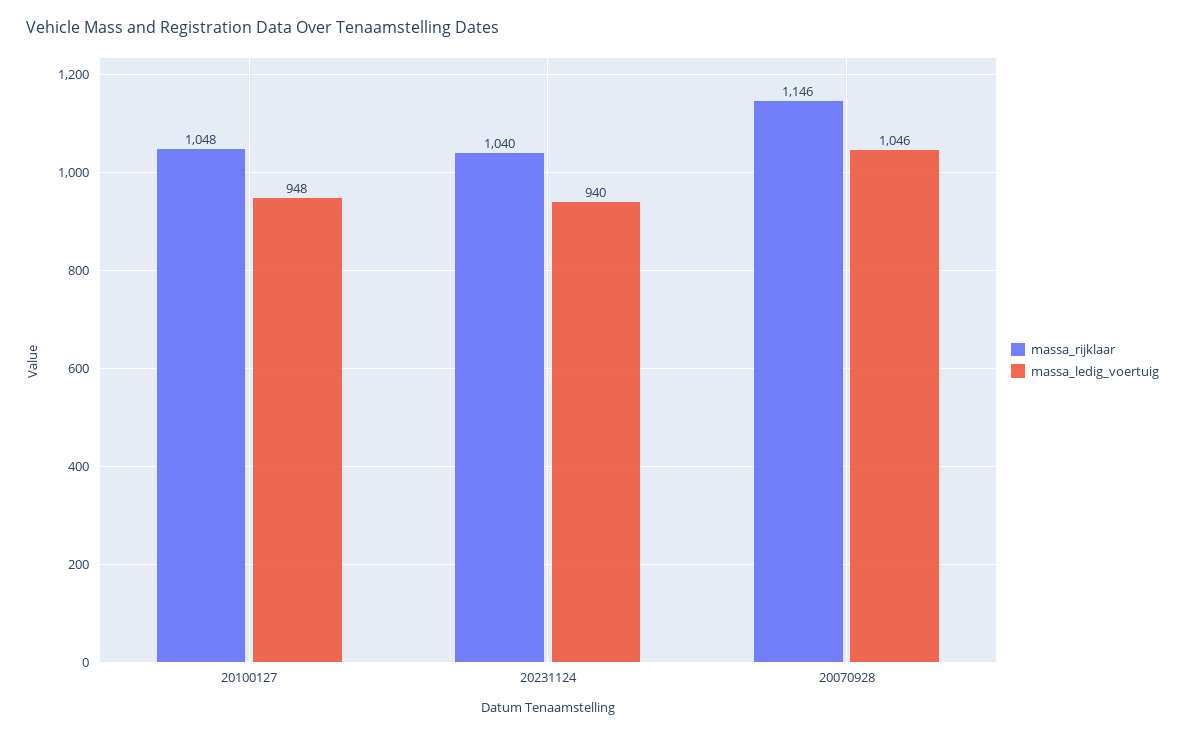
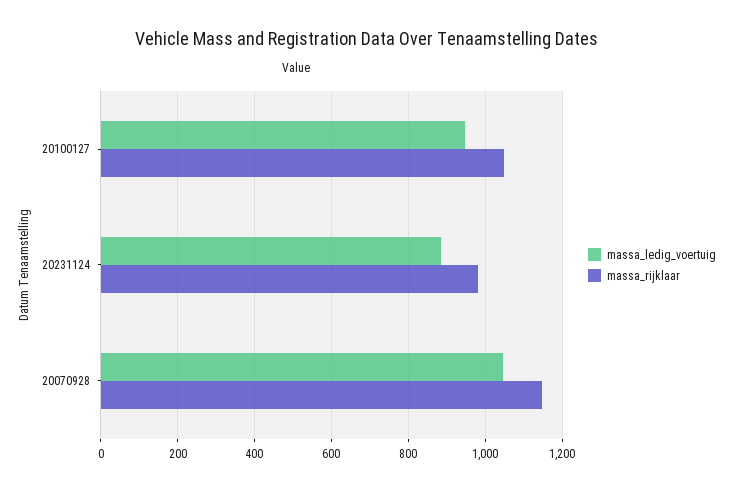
  {
    "massa_rijklaar": {
      "20100127": 1048,
-     "20231124": 1040,
+     "20231124": 980,
      "20070928": 1146
    },
    "massa_ledig_voertuig": {
      "20100127": 948,
-     "20231124": 940,
+     "20231124": 880,
      "20070928": 1046
    }
  }

